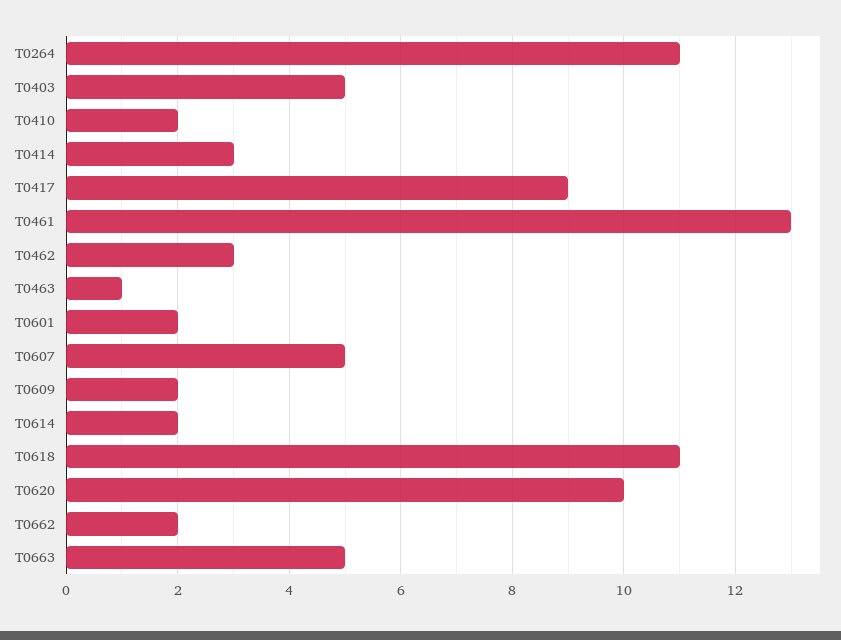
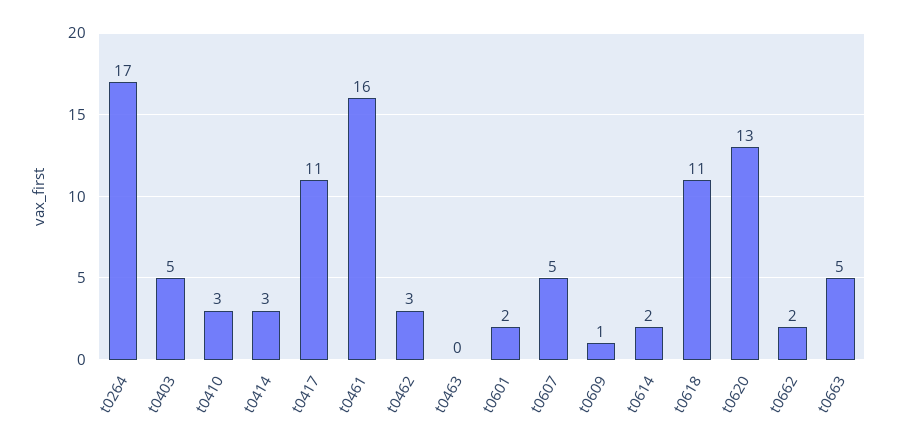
  {
-   "T0264": 11,
+   "T0264": 17,
    "T0403": 5,
-   "T0410": 2,
+   "T0410": 3,
    "T0414": 3,
-   "T0417": 9,
+   "T0417": 11,
-   "T0461": 13,
+   "T0461": 16,
    "T0462": 3,
-   "T0463": 1,
+   "T0463": 0,
    "T0601": 2,
    "T0607": 5,
-   "T0609": 2,
+   "T0609": 1,
    "T0614": 2,
    "T0618": 11,
-   "T0620": 10,
+   "T0620": 13,
    "T0662": 2,
    "T0663": 5
  }

